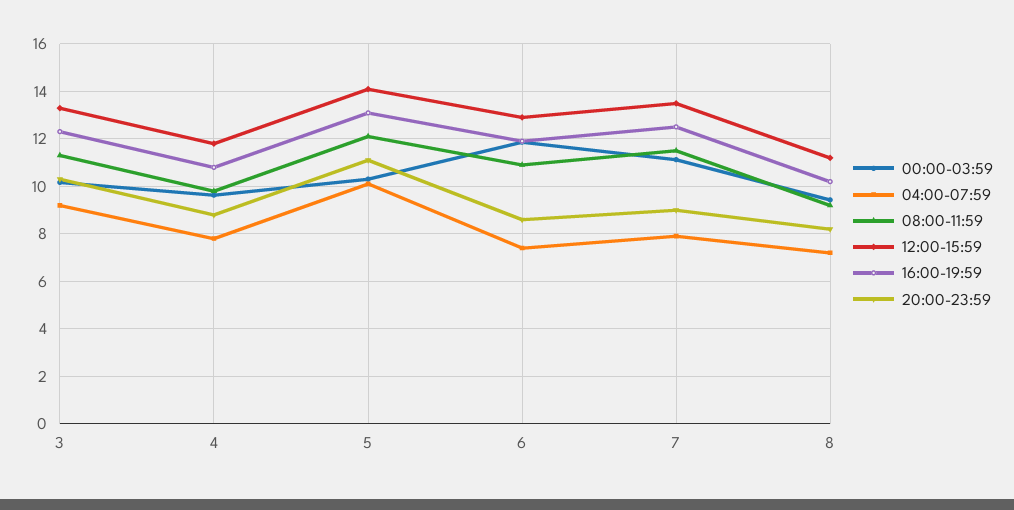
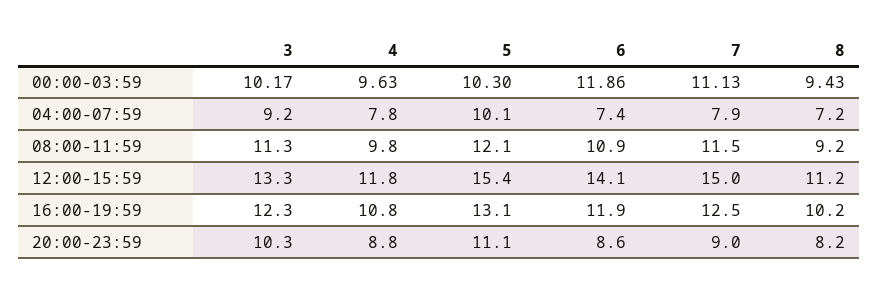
  {
    "00:00-03:59": {
      "3": 10.17,
      "4": 9.63,
      "5": 10.3,
      "6": 11.86,
      "7": 11.13,
      "8": 9.43
    },
    "04:00-07:59": {
      "3": 9.2,
      "4": 7.8,
      "5": 10.1,
      "6": 7.4,
      "7": 7.9,
      "8": 7.2
    },
    "08:00-11:59": {
      "3": 11.3,
      "4": 9.8,
      "5": 12.1,
      "6": 10.9,
      "7": 11.5,
      "8": 9.2
    },
    "12:00-15:59": {
      "3": 13.3,
      "4": 11.8,
-     "5": 14,
+     "5": 15.4,
-     "6": 13,
+     "6": 14.1,
-     "7": 13.5,
+     "7": 15,
      "8": 11.2
    },
    "16:00-19:59": {
      "3": 12.3,
      "4": 10.8,
      "5": 13.1,
      "6": 11.9,
      "7": 12.5,
      "8": 10.2
    },
    "20:00-23:59": {
      "3": 10.3,
      "4": 8.8,
      "5": 11.1,
      "6": 8.6,
      "7": 9,
      "8": 8.2
    }
  }

